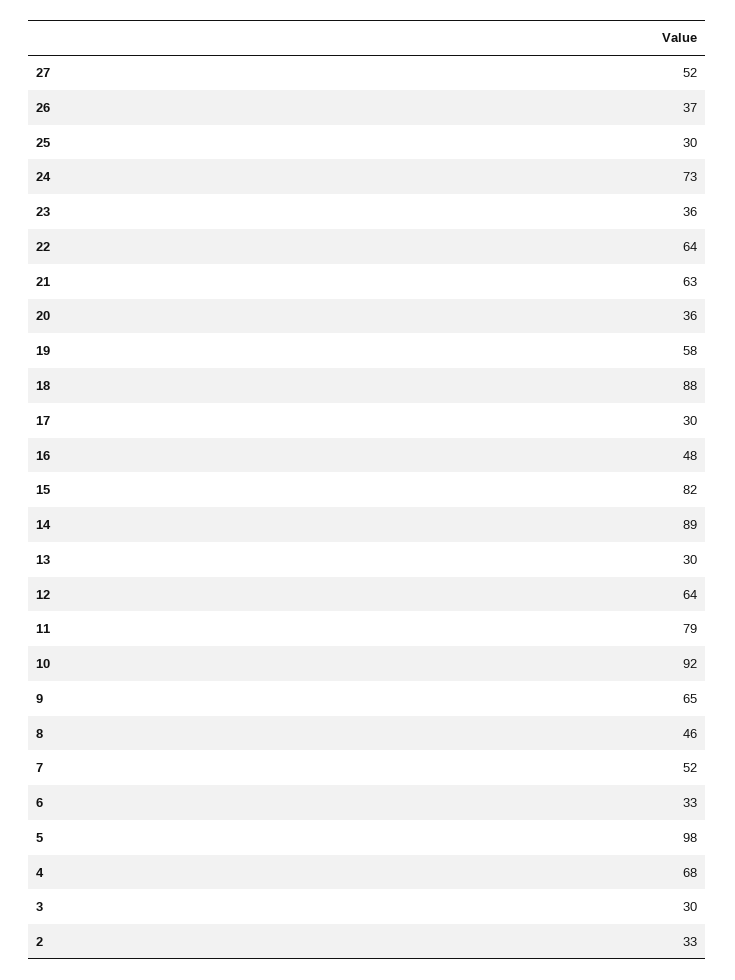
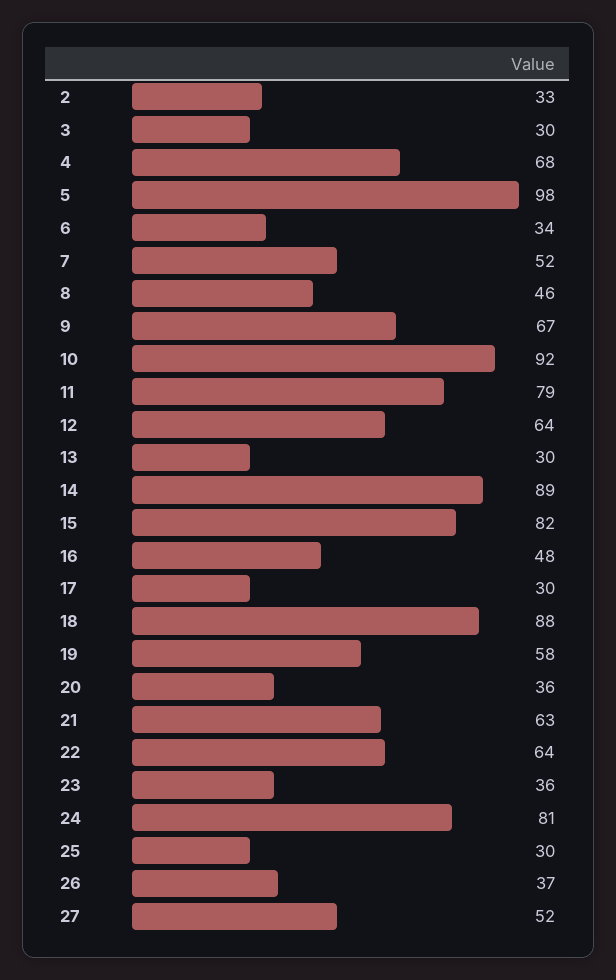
  {
    "27": 52,
    "26": 37,
    "25": 30,
-   "24": 73,
+   "24": 81,
    "23": 36,
    "22": 64,
    "21": 63,
    "20": 36,
    "19": 58,
    "18": 88,
    "17": 30,
    "16": 48,
    "15": 82,
    "14": 89,
    "13": 30,
    "12": 64,
    "11": 79,
    "10": 92,
-   "9": 65,
+   "9": 67,
    "8": 46,
    "7": 52,
-   "6": 33,
+   "6": 34,
    "5": 98,
    "4": 68,
    "3": 30,
    "2": 33
  }

